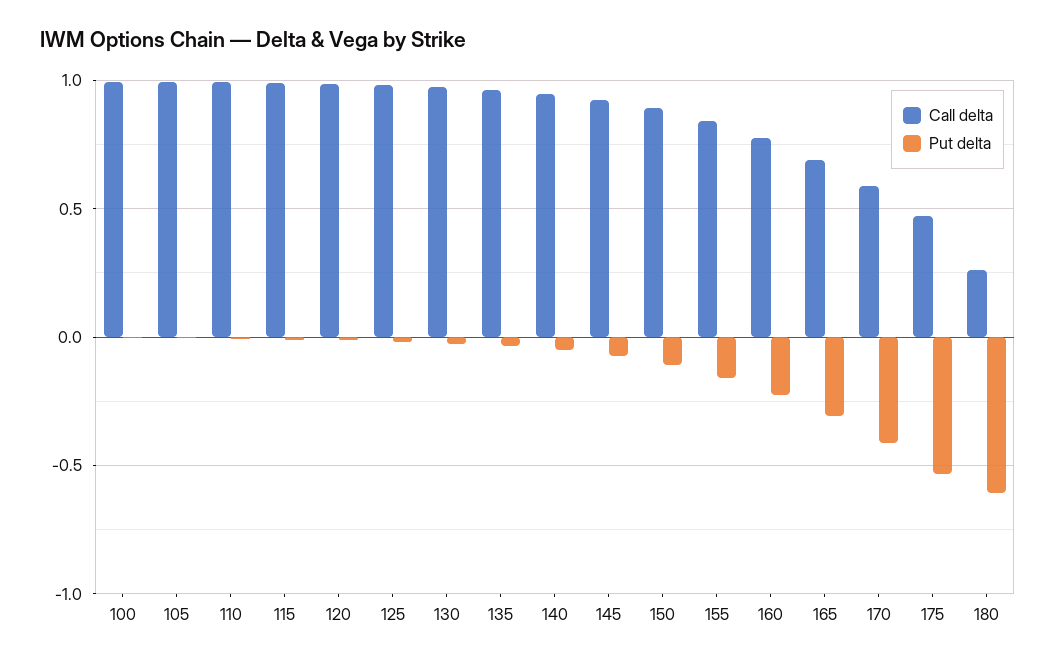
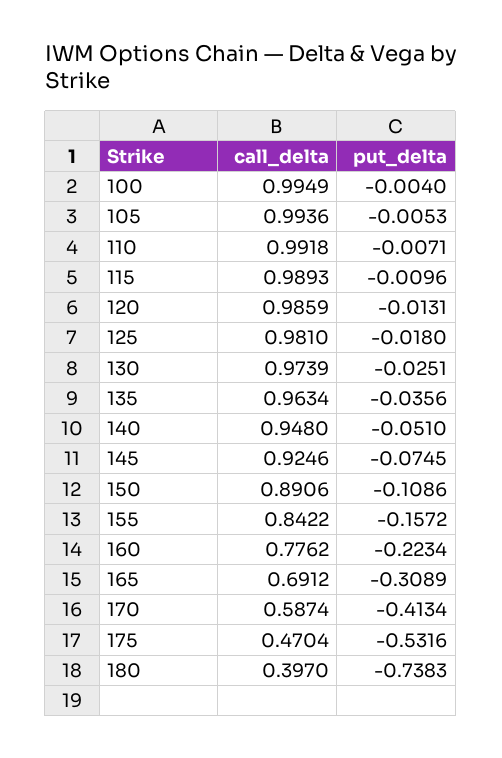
  {
    "Call delta": {
      "100": 0.9949,
      "105": 0.9936,
      "110": 0.9918,
      "115": 0.9893,
      "120": 0.9859,
      "125": 0.981,
      "130": 0.9739,
      "135": 0.9634,
      "140": 0.948,
      "145": 0.9246,
      "150": 0.8906,
      "155": 0.8422,
      "160": 0.7762,
      "165": 0.6912,
      "170": 0.5874,
      "175": 0.4704,
-     "180": 0.25
+     "180": 0.397
    },
    "Put delta": {
      "100": -0.004,
      "105": -0.0053,
      "110": -0.0071,
      "115": -0.0096,
      "120": -0.0131,
      "125": -0.018,
      "130": -0.0251,
      "135": -0.0356,
      "140": -0.051,
      "145": -0.0745,
      "150": -0.1086,
      "155": -0.1572,
      "160": -0.2234,
      "165": -0.3089,
      "170": -0.4134,
      "175": -0.5316,
-     "180": -0.6
+     "180": -0.7383
    }
  }

